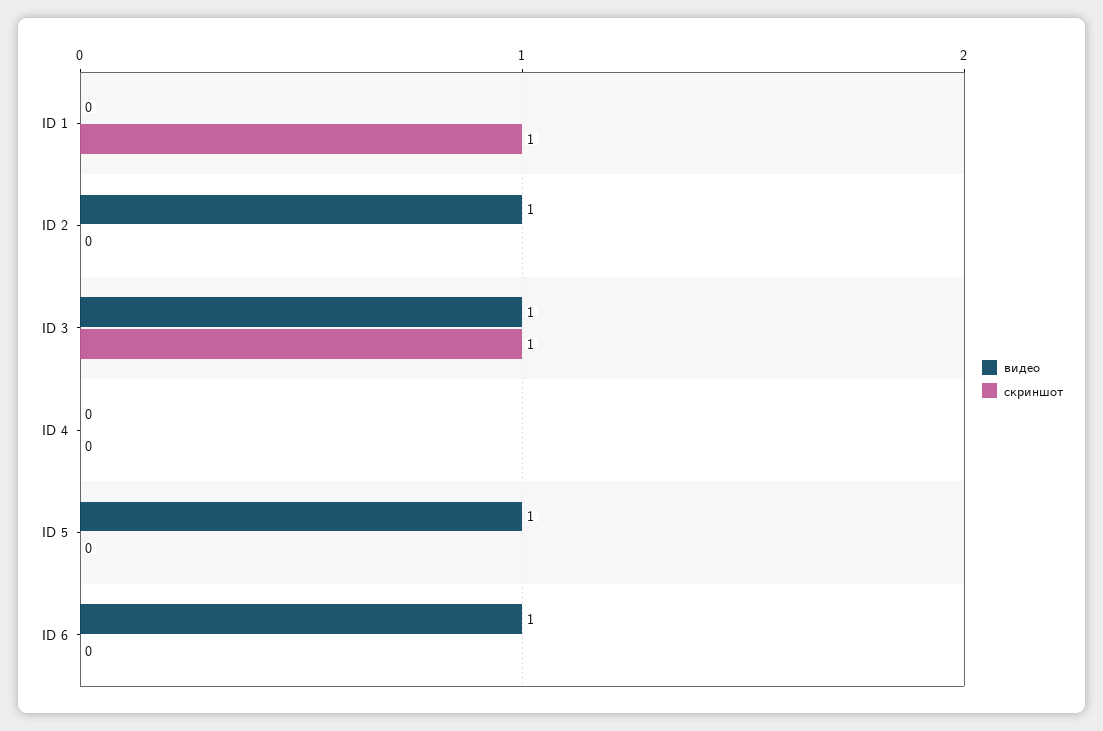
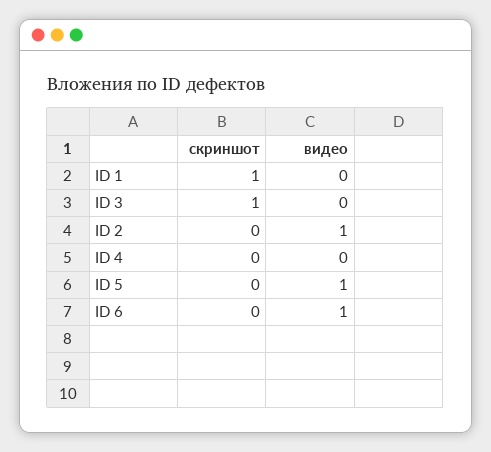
  {
    "видео": {
      "ID 1": 0,
      "ID 2": 1,
-     "ID 3": 1,
+     "ID 3": 0,
      "ID 4": 0,
      "ID 5": 1,
      "ID 6": 1
    },
    "скриншот": {
      "ID 1": 1,
      "ID 2": 0,
      "ID 3": 1,
      "ID 4": 0,
      "ID 5": 0,
      "ID 6": 0
    }
  }

